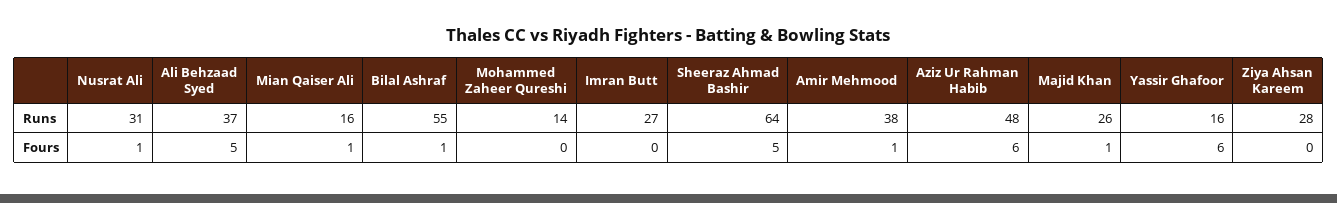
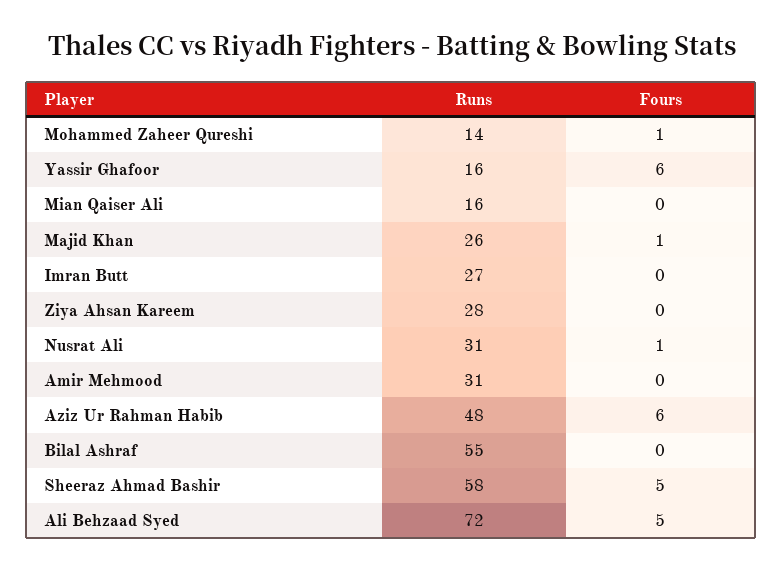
  {
    "Nusrat Ali": {
      "Runs": 31,
      "Fours": 1
    },
    "Ali Behzaad Syed": {
-     "Runs": 37,
+     "Runs": 72,
      "Fours": 5
    },
    "Mian Qaiser Ali": {
      "Runs": 16,
-     "Fours": 1
+     "Fours": 0
    },
    "Bilal Ashraf": {
      "Runs": 55,
-     "Fours": 1
+     "Fours": 0
    },
    "Mohammed Zaheer Qureshi": {
      "Runs": 14,
-     "Fours": 0
+     "Fours": 1
    },
    "Imran Butt": {
      "Runs": 27,
      "Fours": 0
    },
    "Sheeraz Ahmad Bashir": {
-     "Runs": 64,
+     "Runs": 58,
      "Fours": 5
    },
    "Amir Mehmood": {
-     "Runs": 38,
+     "Runs": 31,
-     "Fours": 1
+     "Fours": 0
    },
    "Aziz Ur Rahman Habib": {
      "Runs": 48,
      "Fours": 6
    },
    "Majid Khan": {
      "Runs": 26,
      "Fours": 1
    },
    "Yassir Ghafoor": {
      "Runs": 16,
      "Fours": 6
    },
    "Ziya Ahsan Kareem": {
      "Runs": 28,
      "Fours": 0
    }
  }

